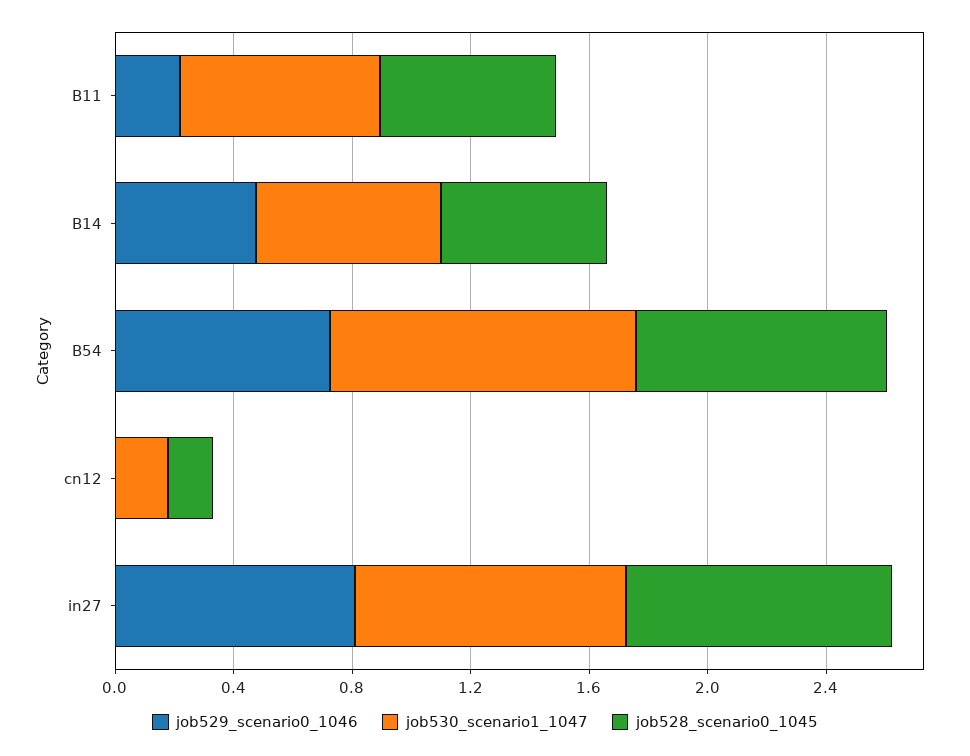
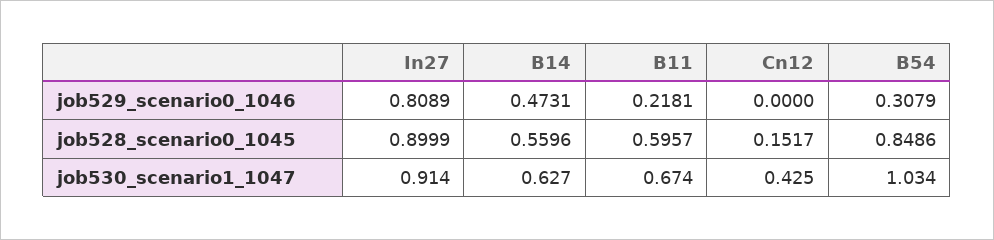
  {
    "job529_scenario0_1046": {
      "B11": 0.2181,
      "B14": 0.4731,
-     "B54": 0.7,
+     "B54": 0.3079,
      "cn12": 0,
      "in27": 0.8089
    },
    "job530_scenario1_1047": {
      "B11": 0.674,
      "B14": 0.627,
      "B54": 1.034,
-     "cn12": 0.2,
+     "cn12": 0.425,
      "in27": 0.914
    },
    "job528_scenario0_1045": {
      "B11": 0.5957,
      "B14": 0.5596,
      "B54": 0.8486,
      "cn12": 0.1517,
      "in27": 0.8999
    }
  }

